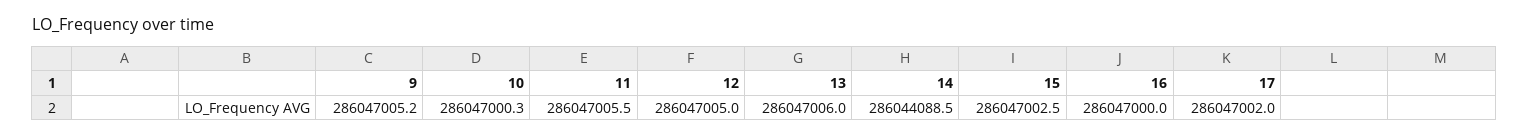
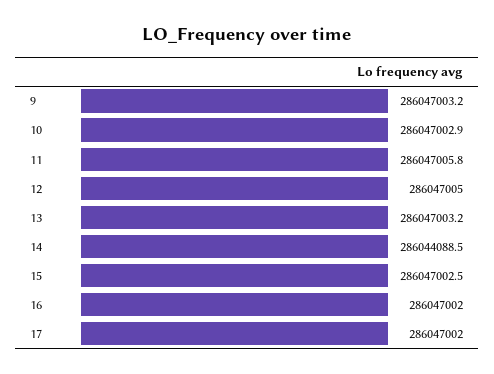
  {
-   "9": 286047005.2,
+   "9": 286047003.2,
-   "10": 286047000.3,
+   "10": 286047002.9,
-   "11": 286047005.5,
+   "11": 286047005.8,
    "12": 286047005,
-   "13": 286047006,
+   "13": 286047003.2,
    "14": 286044088.5,
    "15": 286047002.5,
-   "16": 286047000,
+   "16": 286047002,
    "17": 286047002
  }

